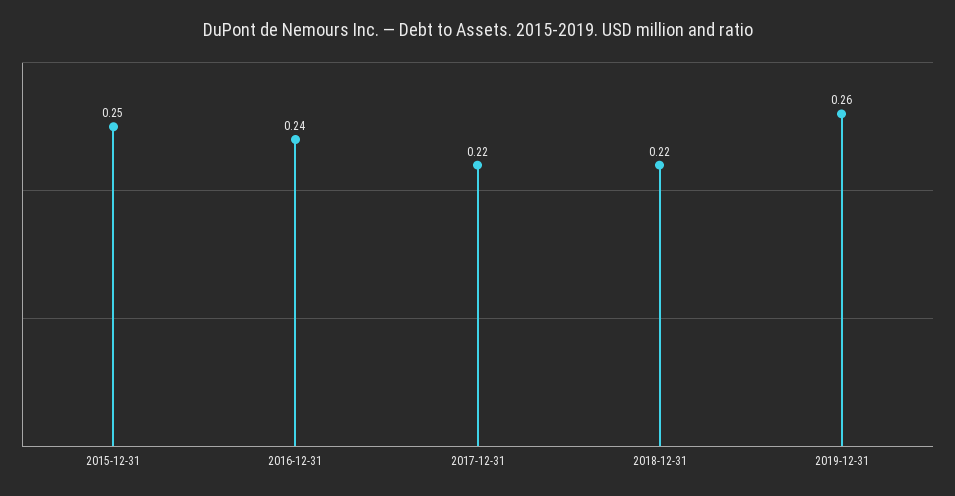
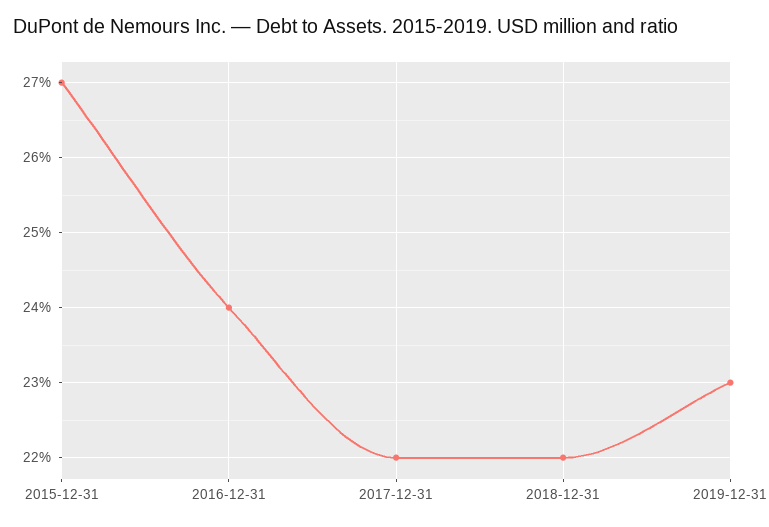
  {
-   "2015-12-31": 0.25,
+   "2015-12-31": 0.27,
    "2016-12-31": 0.24,
    "2017-12-31": 0.22,
    "2018-12-31": 0.22,
-   "2019-12-31": 0.26
+   "2019-12-31": 0.23
  }

